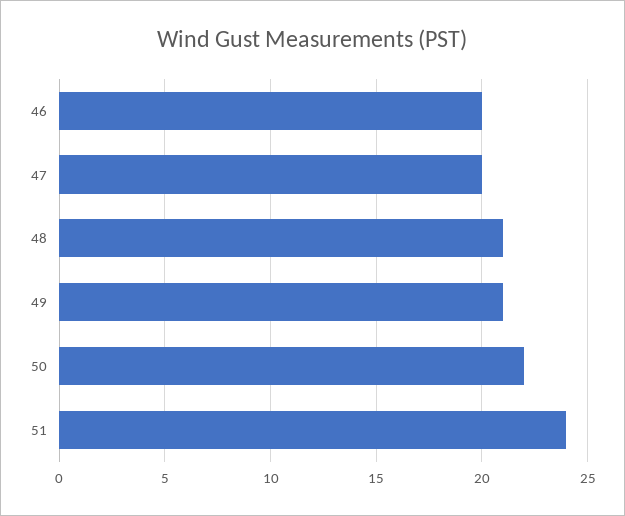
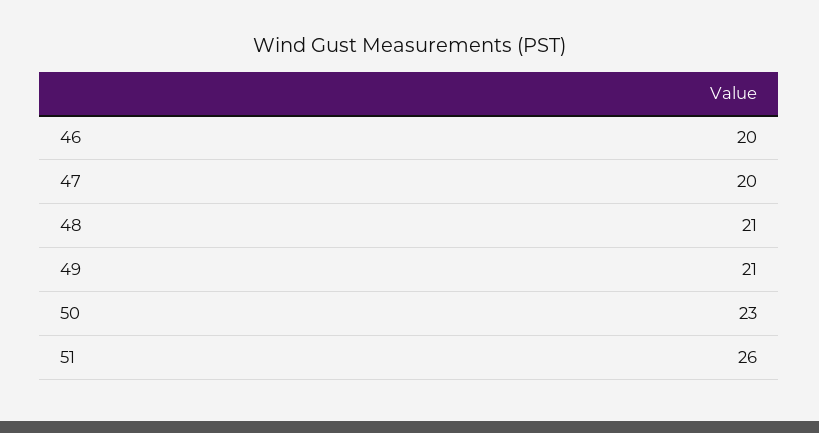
  {
    "46": 20,
    "47": 20,
    "48": 21,
    "49": 21,
-   "50": 22,
+   "50": 23,
-   "51": 24
+   "51": 26
  }

